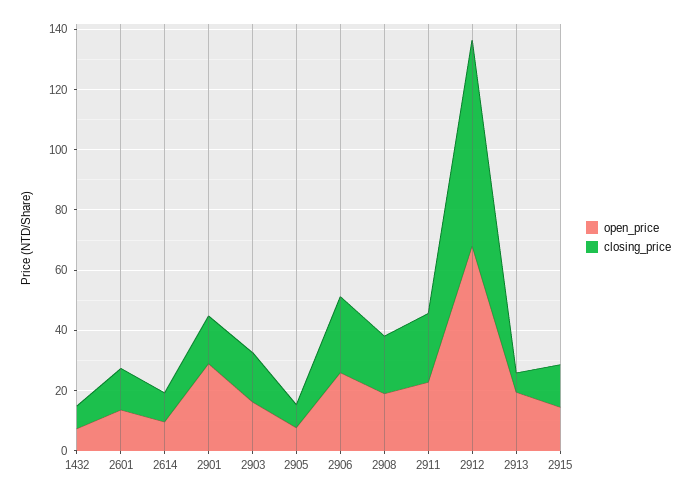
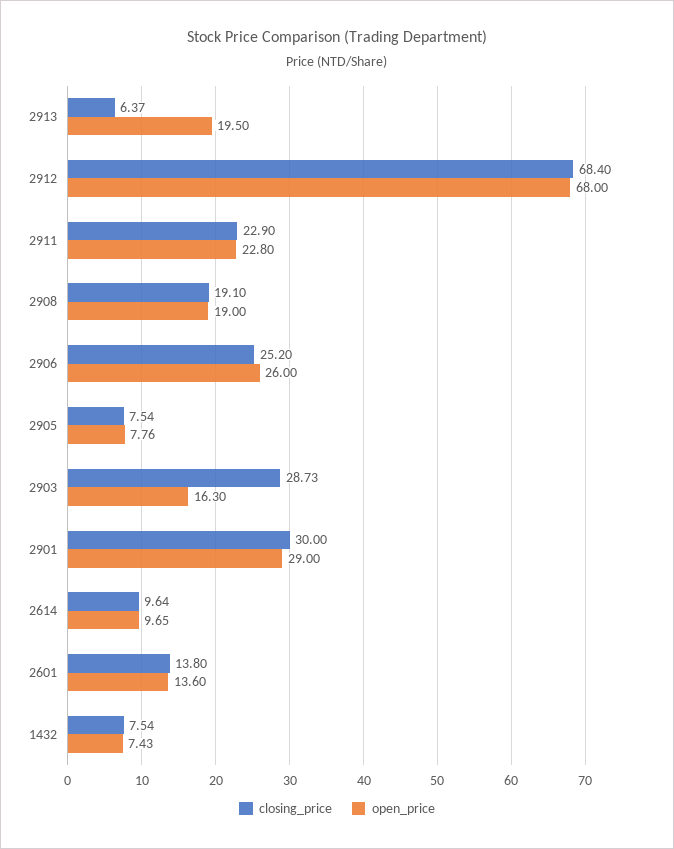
  {
    "open_price": {
      "1432": 7.43,
      "2601": 13.6,
      "2614": 9.65,
      "2901": 29,
      "2903": 16.3,
      "2905": 7.76,
      "2906": 26,
      "2908": 19,
      "2911": 22.8,
      "2912": 68,
-     "2913": 19.5,
+     "2913": 19.5
-     "2915": 15
    },
    "closing_price": {
      "1432": 7.54,
      "2601": 13.8,
      "2614": 9.64,
-     "2901": 15,
+     "2901": 30,
-     "2903": 15,
+     "2903": 28.73,
      "2905": 7.54,
      "2906": 25.2,
      "2908": 19.1,
      "2911": 22.9,
      "2912": 68.4,
-     "2913": 6.37,
+     "2913": 6.37
-     "2915": 15
    }
  }

